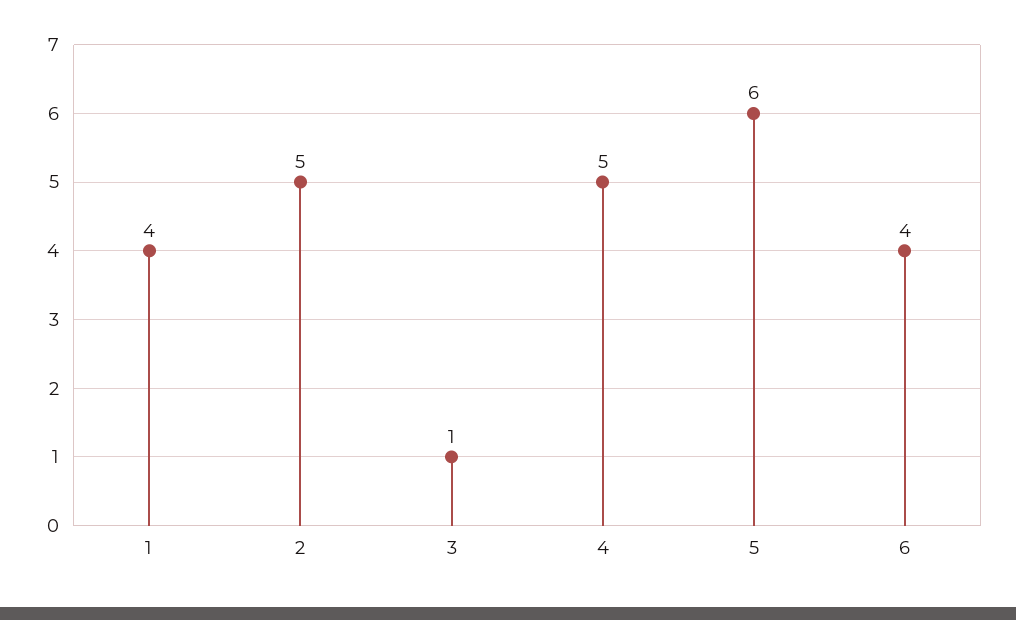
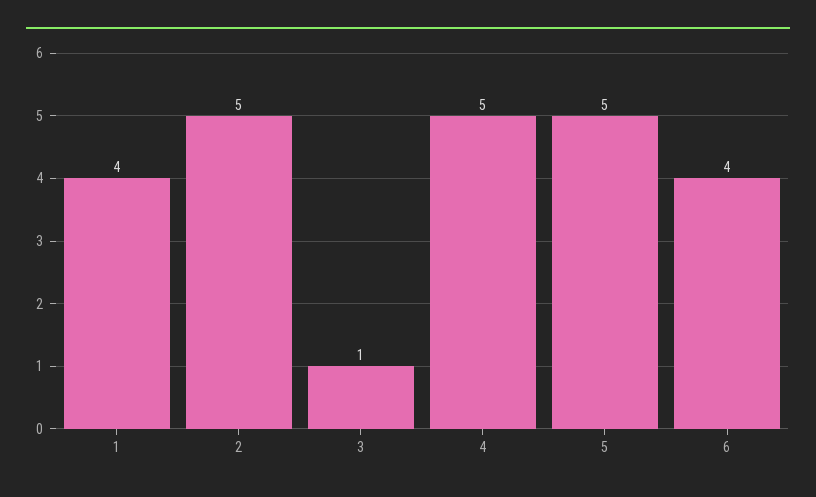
  {
    "1": 4,
    "2": 5,
    "3": 1,
    "4": 5,
-   "5": 6,
+   "5": 5,
    "6": 4
  }

